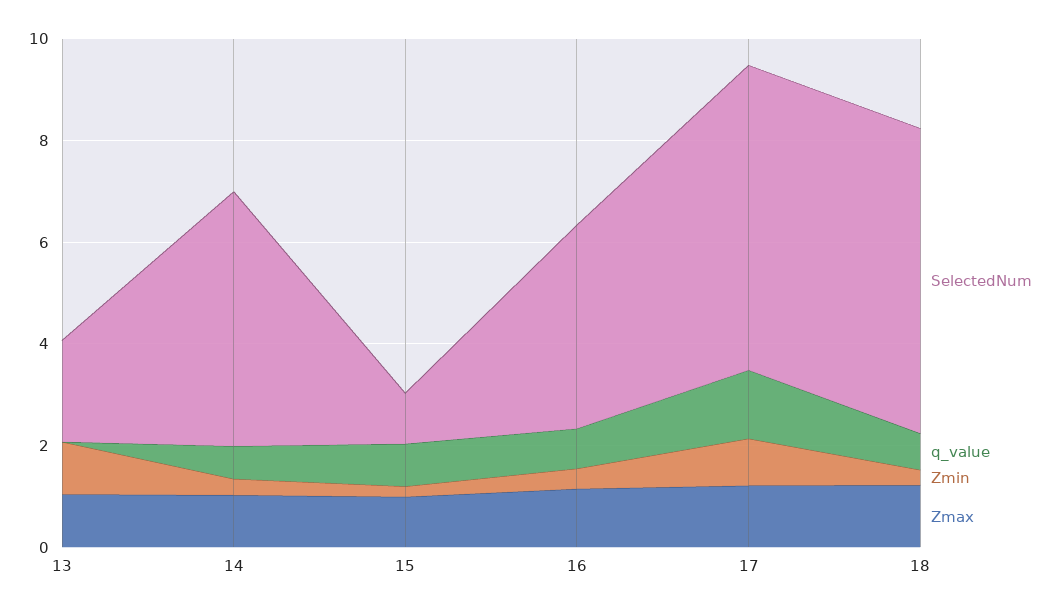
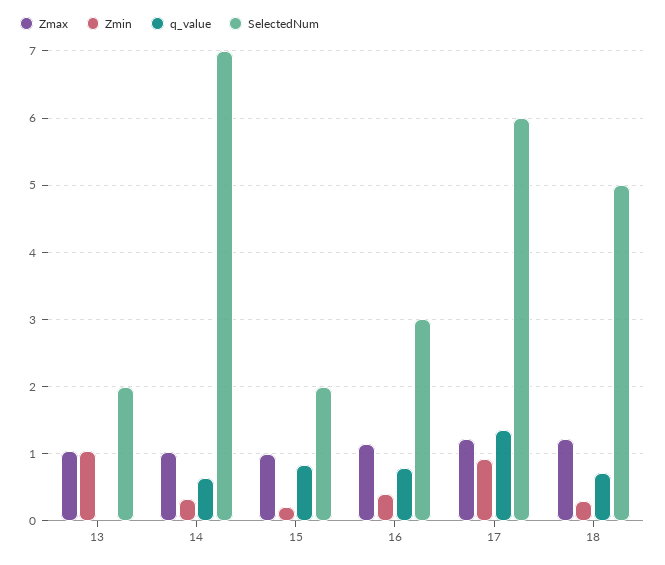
  {
    "SelectedNum": {
      "13": 2,
-     "14": 5,
+     "14": 7,
-     "15": 1,
+     "15": 2,
-     "16": 4,
+     "16": 3,
      "17": 6,
-     "18": 6
+     "18": 5
    },
    "q_value": {
      "13": 0,
      "14": 0.6,
      "15": 0.8,
      "16": 0.8,
      "17": 1.3,
      "18": 0.7
    },
    "Zmin": {
      "13": 1,
      "14": 0.3,
      "15": 0.2,
      "16": 0.4,
      "17": 0.9,
      "18": 0.3
    },
    "Zmax": {
      "13": 1,
      "14": 1,
      "15": 1,
      "16": 1.1,
      "17": 1.2,
      "18": 1.2
    }
  }

